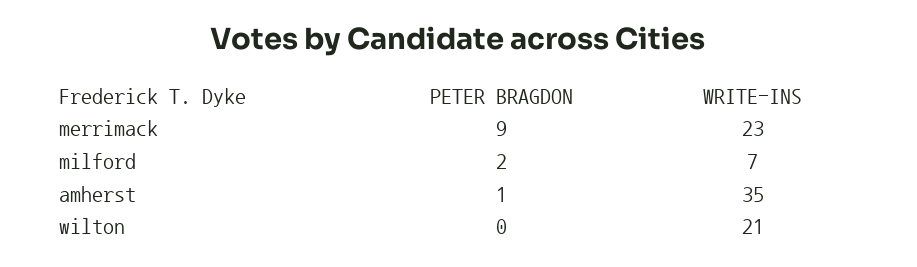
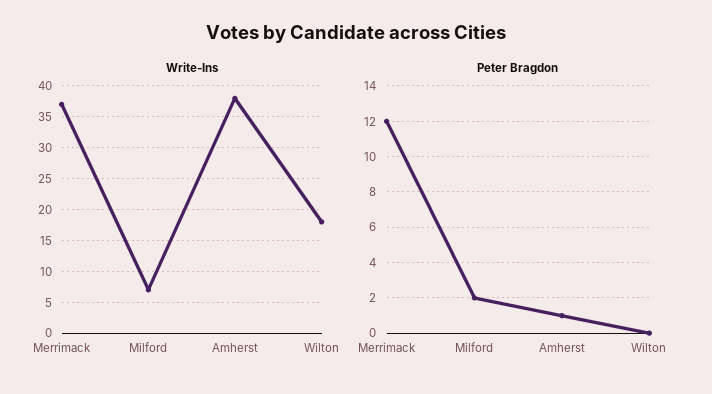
  {
    "PETER BRAGDON": {
-     "merrimack": 9,
+     "merrimack": 12,
      "milford": 2,
      "amherst": 1,
      "wilton": 0
    },
    "WRITE-INS": {
-     "merrimack": 23,
+     "merrimack": 37,
      "milford": 7,
-     "amherst": 35,
+     "amherst": 38,
-     "wilton": 21
+     "wilton": 18
    }
  }

